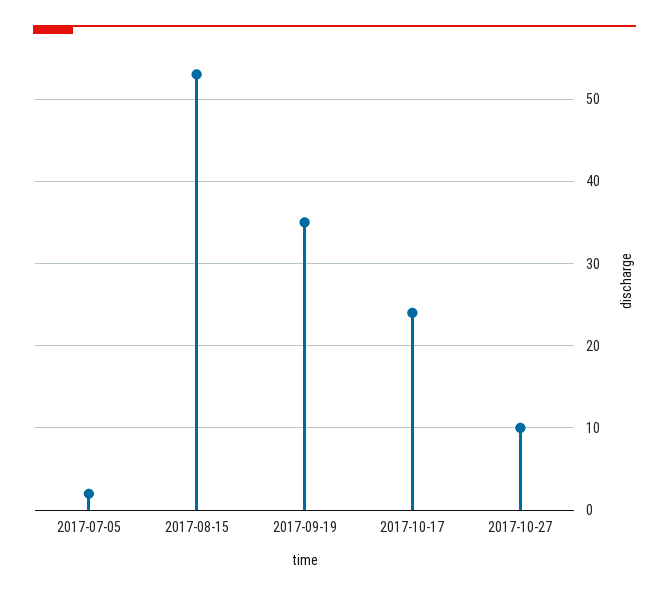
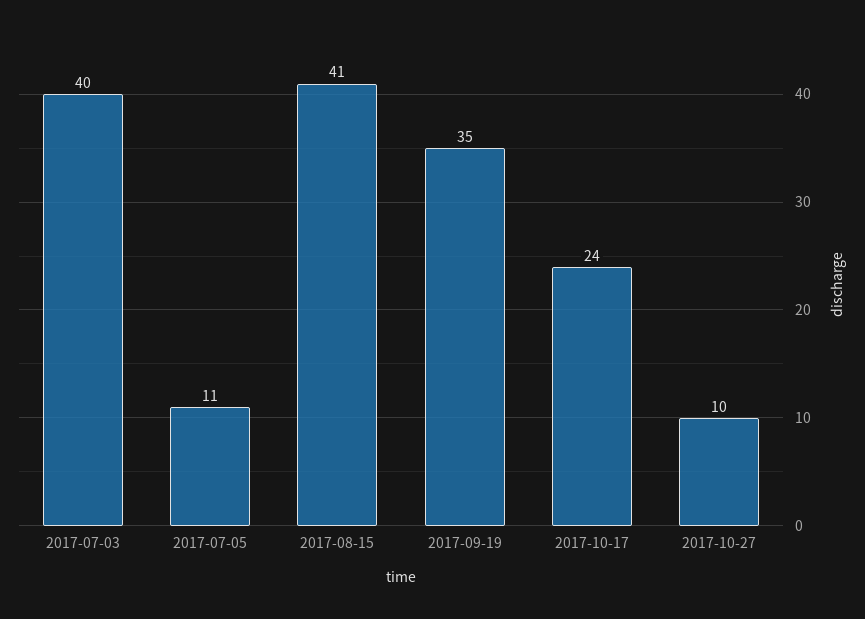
  {
-   "2017-07-05": 2,
+   "2017-07-05": 11,
-   "2017-08-15": 53,
+   "2017-08-15": 41,
    "2017-09-19": 35,
    "2017-10-17": 24,
-   "2017-10-27": 10
+   "2017-10-27": 10,
+   "2017-07-03": 40
  }

